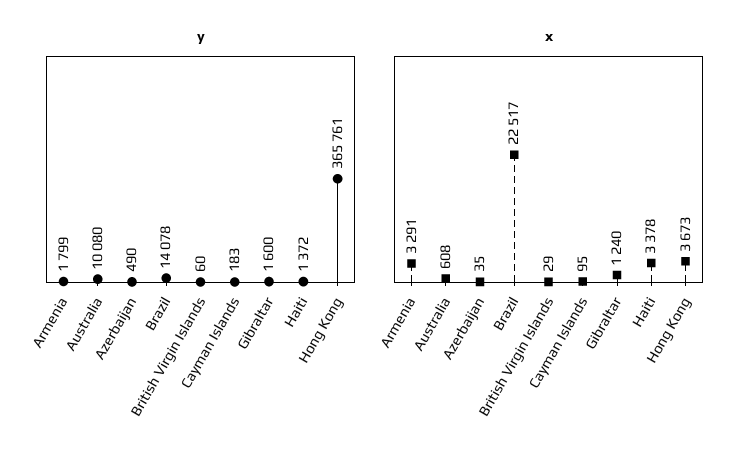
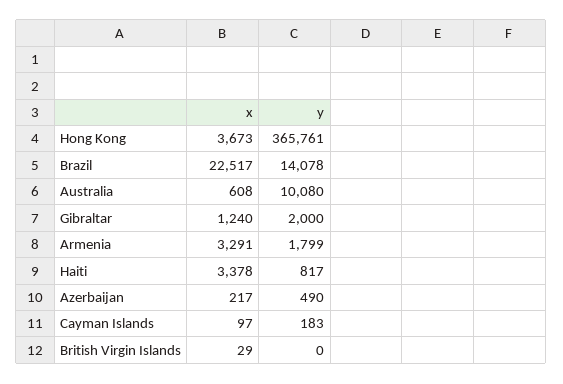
  {
    "y": {
      "Armenia": 1799,
      "Australia": 10080,
      "Azerbaijan": 490,
      "Brazil": 14078,
-     "British Virgin Islands": 60,
+     "British Virgin Islands": 0,
      "Cayman Islands": 183,
-     "Gibraltar": 1600,
+     "Gibraltar": 2000,
-     "Haiti": 1372,
+     "Haiti": 817,
      "Hong Kong": 365761
    },
    "x": {
      "Armenia": 3291,
      "Australia": 608,
-     "Azerbaijan": 35,
+     "Azerbaijan": 217,
      "Brazil": 22517,
      "British Virgin Islands": 29,
-     "Cayman Islands": 95,
+     "Cayman Islands": 97,
      "Gibraltar": 1240,
      "Haiti": 3378,
      "Hong Kong": 3673
    }
  }

